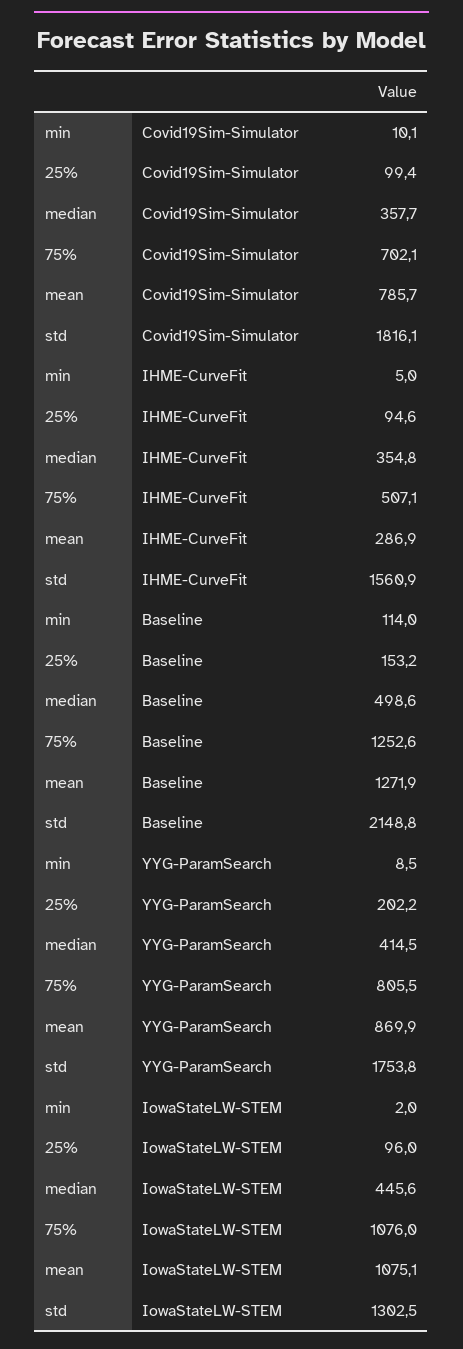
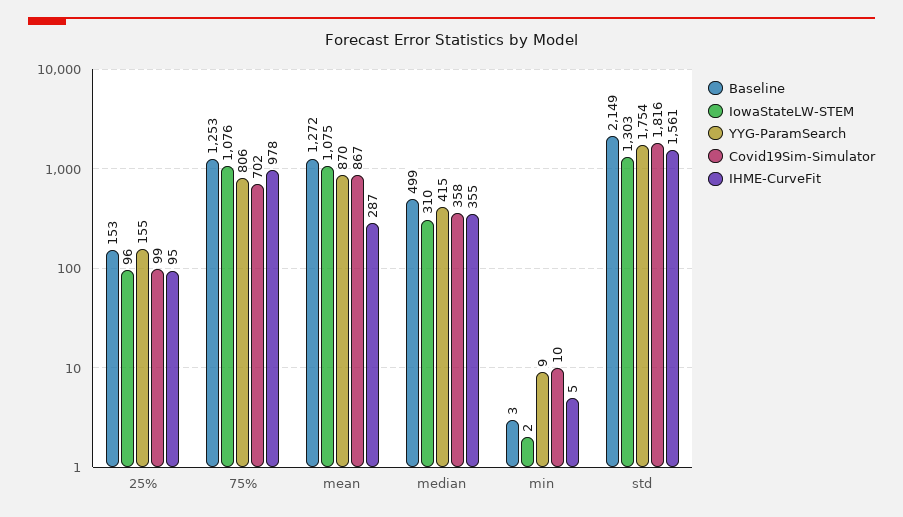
  {
    "Covid19Sim-Simulator": {
      "min": 10.1,
      "25%": 99.4,
      "median": 357.7,
      "75%": 702.1,
-     "mean": 785.7,
+     "mean": 867,
      "std": 1816.1
    },
    "IHME-CurveFit": {
      "min": 5,
      "25%": 94.6,
      "median": 354.8,
-     "75%": 507.1,
+     "75%": 978,
      "mean": 286.9,
      "std": 1560.9
    },
    "Baseline": {
-     "min": 114,
+     "min": 3,
      "25%": 153.2,
      "median": 498.6,
      "75%": 1252.6,
      "mean": 1271.9,
      "std": 2148.8
    },
    "YYG-ParamSearch": {
      "min": 8.5,
-     "25%": 202.2,
+     "25%": 155,
      "median": 414.5,
      "75%": 805.5,
      "mean": 869.9,
      "std": 1753.8
    },
    "IowaStateLW-STEM": {
      "min": 2,
      "25%": 96,
-     "median": 445.6,
+     "median": 310,
      "75%": 1076,
      "mean": 1075.1,
      "std": 1302.5
    }
  }

